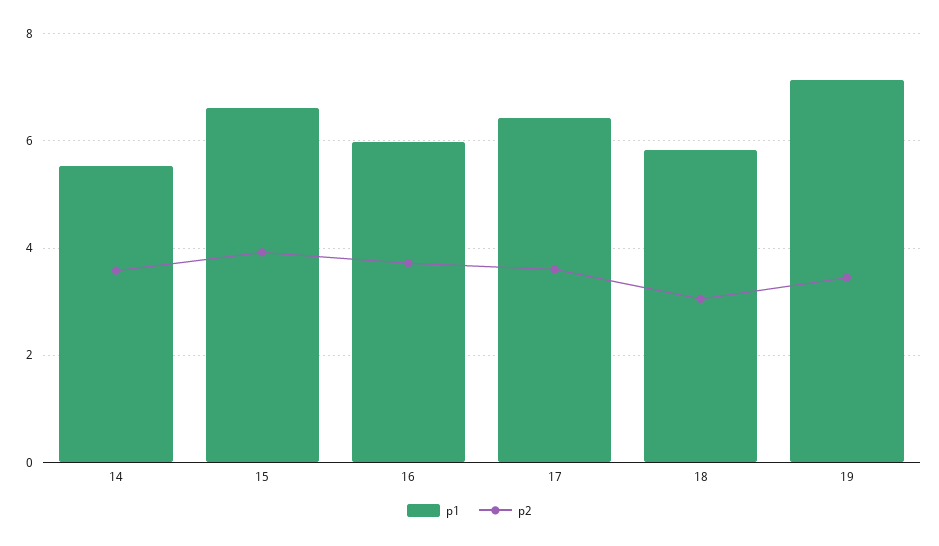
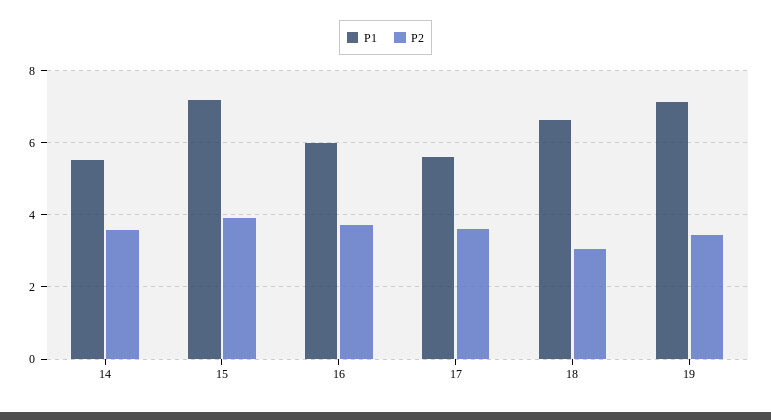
  {
    "p1": {
      "14": 5.6,
-     "15": 6.6,
+     "15": 7.2,
      "16": 6,
-     "17": 6.4,
+     "17": 5.6,
-     "18": 5.8,
+     "18": 6.6,
      "19": 7.2
    },
    "p2": {
      "14": 3.6,
      "15": 4,
      "16": 3.8,
      "17": 3.6,
      "18": 3,
      "19": 3.4
    }
  }

